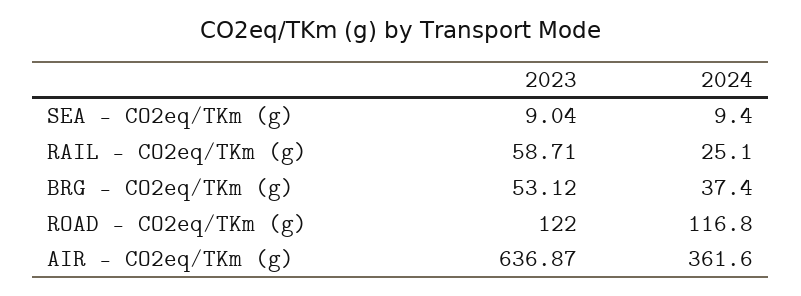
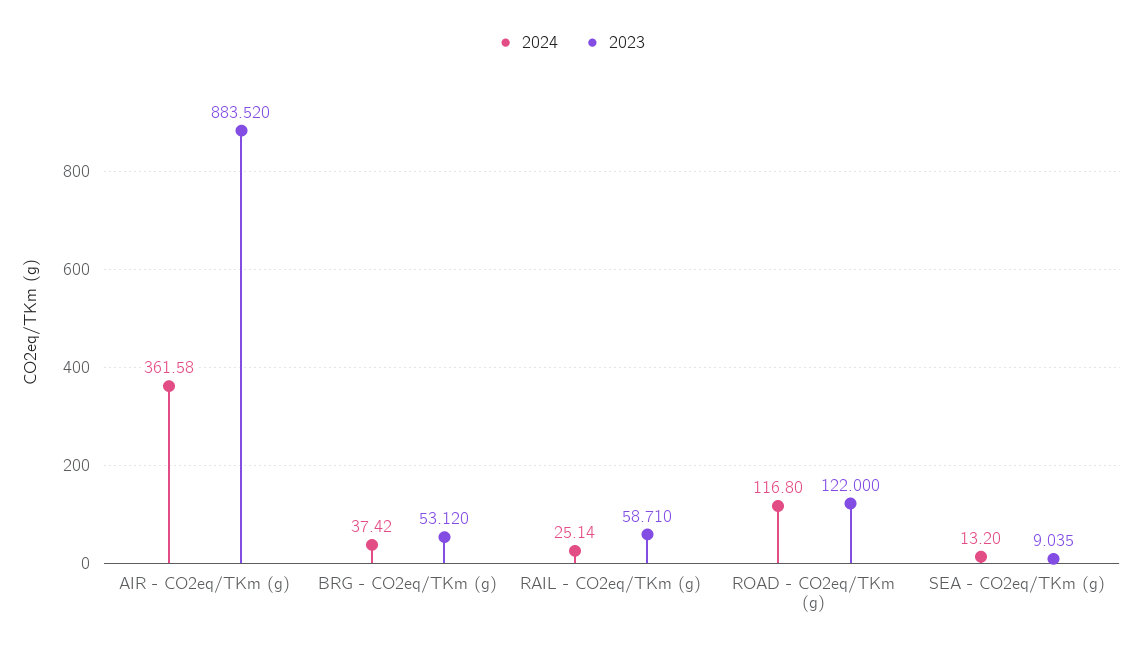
  {
    "2023": {
      "SEA - CO2eq/TKm (g)": 9.035,
      "RAIL - CO2eq/TKm (g)": 58.71,
      "BRG - CO2eq/TKm (g)": 53.12,
      "ROAD - CO2eq/TKm (g)": 122,
-     "AIR - CO2eq/TKm (g)": 636.87
+     "AIR - CO2eq/TKm (g)": 883.52
    },
    "2024": {
-     "SEA - CO2eq/TKm (g)": 9.4,
+     "SEA - CO2eq/TKm (g)": 13.2,
      "RAIL - CO2eq/TKm (g)": 25.14,
      "BRG - CO2eq/TKm (g)": 37.42,
      "ROAD - CO2eq/TKm (g)": 116.8,
      "AIR - CO2eq/TKm (g)": 361.58
    }
  }

